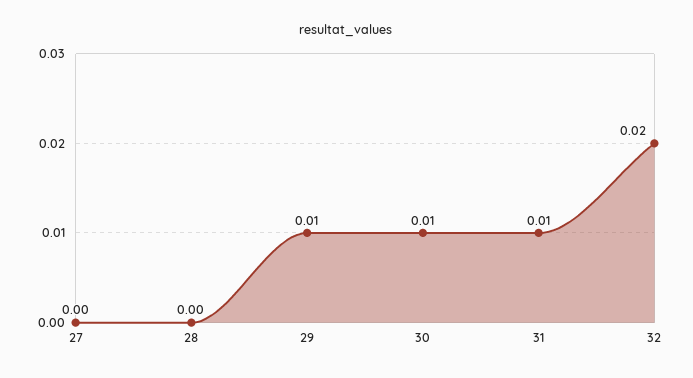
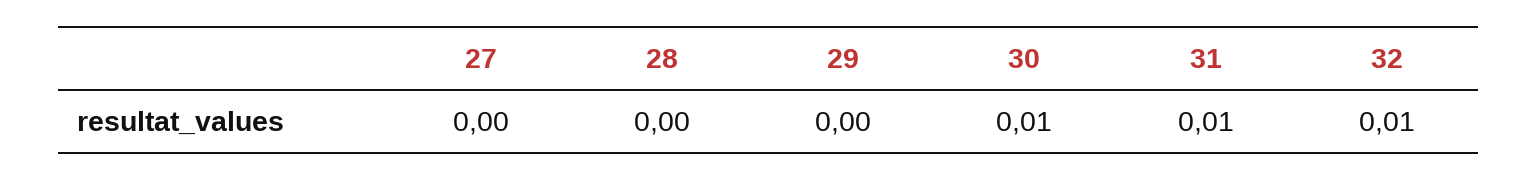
  {
    "27": 0,
    "28": 0,
-   "29": 0.01,
+   "29": 0,
    "30": 0.01,
    "31": 0.01,
-   "32": 0.02
+   "32": 0.01
  }

